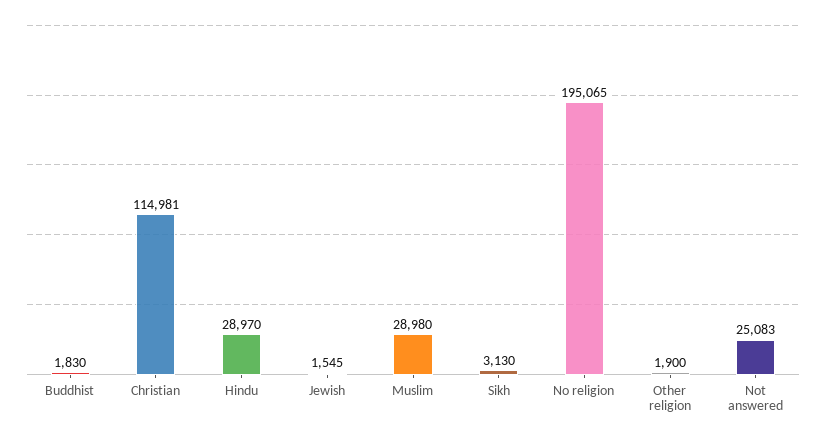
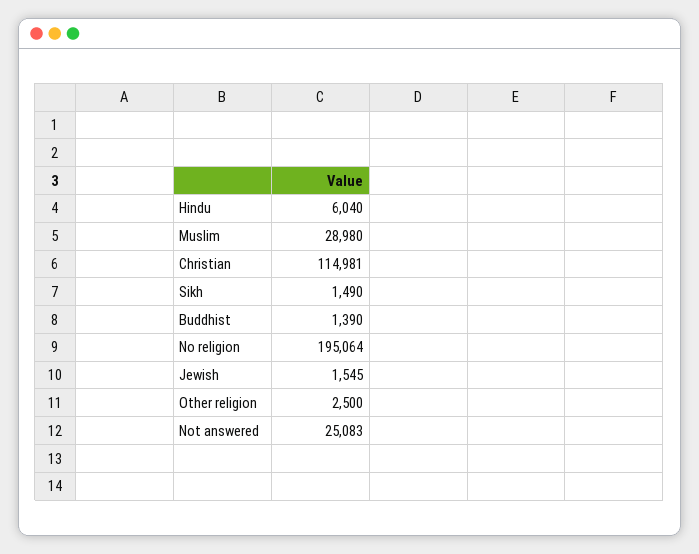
  {
-   "Buddhist": 1830,
+   "Buddhist": 1390,
    "Christian": 114981,
-   "Hindu": 28970,
+   "Hindu": 6040,
    "Jewish": 1545,
    "Muslim": 28980,
-   "Sikh": 3130,
+   "Sikh": 1490,
-   "No religion": 195065,
+   "No religion": 195064,
-   "Other religion": 1900,
+   "Other religion": 2500,
    "Not answered": 25083
  }

